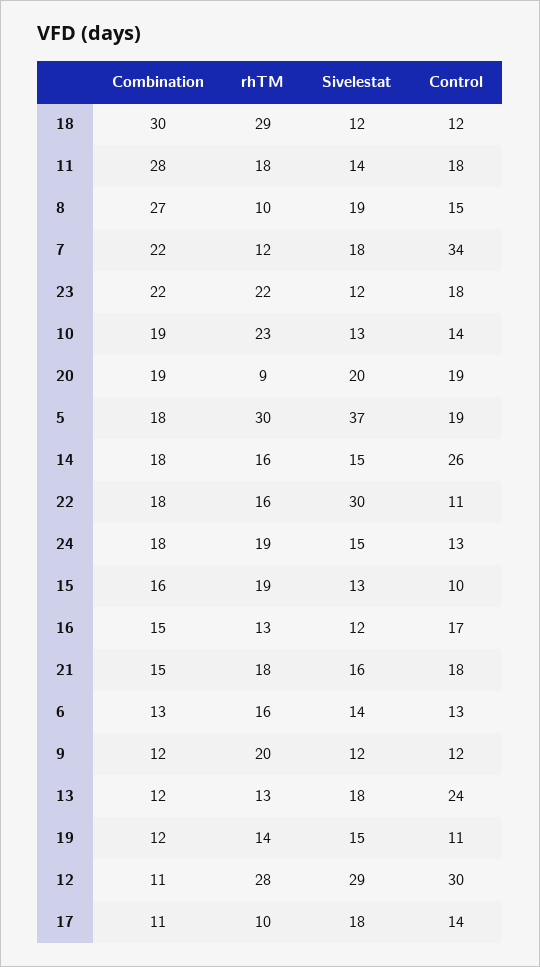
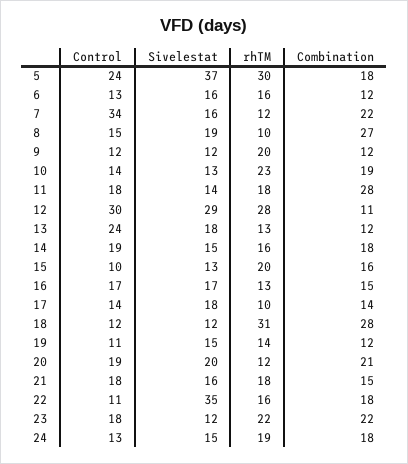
  {
    "Combination": {
-     "18": 30,
+     "18": 28,
      "11": 28,
      "8": 27,
      "7": 22,
      "23": 22,
      "10": 19,
-     "20": 19,
+     "20": 21,
      "5": 18,
      "14": 18,
      "22": 18,
      "24": 18,
      "15": 16,
      "16": 15,
      "21": 15,
-     "6": 13,
+     "6": 12,
      "9": 12,
      "13": 12,
      "19": 12,
      "12": 11,
-     "17": 11
+     "17": 14
    },
    "rhTM": {
-     "18": 29,
+     "18": 31,
      "11": 18,
      "8": 10,
      "7": 12,
      "23": 22,
      "10": 23,
-     "20": 9,
+     "20": 12,
      "5": 30,
      "14": 16,
      "22": 16,
      "24": 19,
-     "15": 19,
+     "15": 20,
      "16": 13,
      "21": 18,
      "6": 16,
      "9": 20,
      "13": 13,
      "19": 14,
      "12": 28,
      "17": 10
    },
    "Sivelestat": {
      "18": 12,
      "11": 14,
      "8": 19,
-     "7": 18,
+     "7": 16,
      "23": 12,
      "10": 13,
      "20": 20,
      "5": 37,
      "14": 15,
-     "22": 30,
+     "22": 35,
      "24": 15,
      "15": 13,
-     "16": 12,
+     "16": 17,
      "21": 16,
-     "6": 14,
+     "6": 16,
      "9": 12,
      "13": 18,
      "19": 15,
      "12": 29,
      "17": 18
    },
    "Control": {
      "18": 12,
      "11": 18,
      "8": 15,
      "7": 34,
      "23": 18,
      "10": 14,
      "20": 19,
-     "5": 19,
+     "5": 24,
-     "14": 26,
+     "14": 19,
      "22": 11,
      "24": 13,
      "15": 10,
      "16": 17,
      "21": 18,
      "6": 13,
      "9": 12,
      "13": 24,
      "19": 11,
      "12": 30,
      "17": 14
    }
  }

